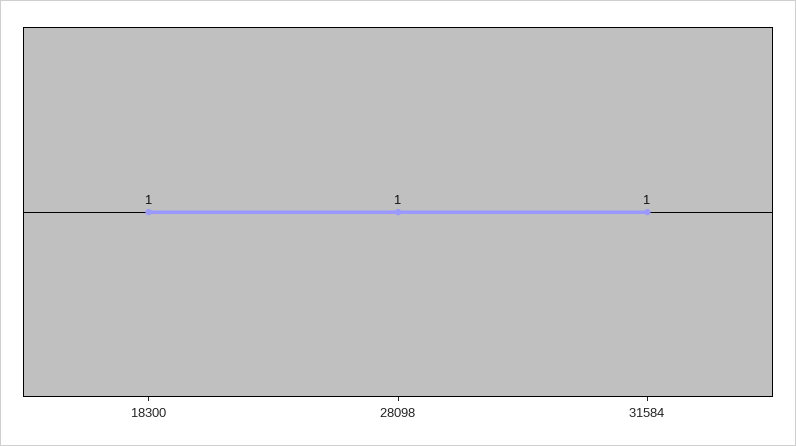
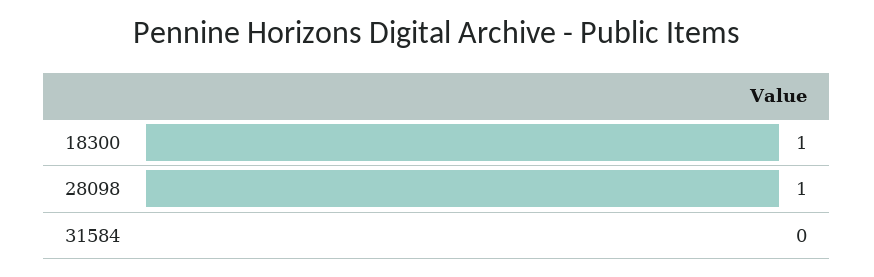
  {
    "18300": 1,
    "28098": 1,
-   "31584": 1
+   "31584": 0
  }

